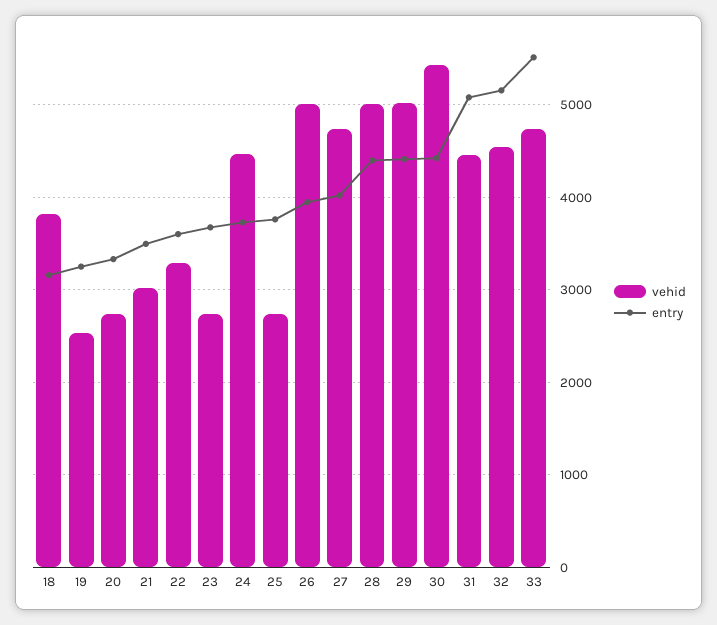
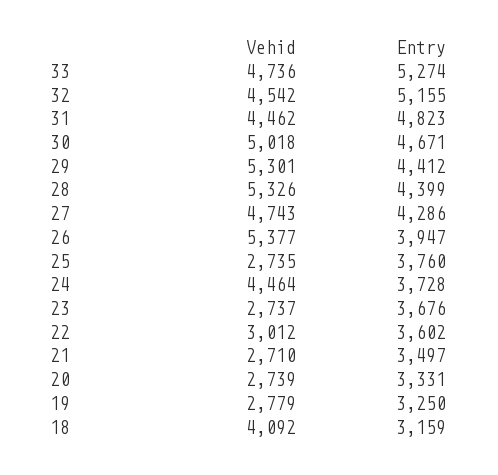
  {
    "vehid": {
-     "18": 3800,
+     "18": 4092,
-     "19": 2500,
+     "19": 2779,
      "20": 2739,
-     "21": 3000,
+     "21": 2710,
-     "22": 3300,
+     "22": 3012,
      "23": 2737,
      "24": 4464,
      "25": 2735,
-     "26": 5000,
+     "26": 5377,
      "27": 4743,
-     "28": 5000,
+     "28": 5326,
-     "29": 5000,
+     "29": 5301,
-     "30": 5400,
+     "30": 5018,
      "31": 4462,
      "32": 4542,
      "33": 4736
    },
    "entry": {
      "18": 3159,
      "19": 3250,
      "20": 3331,
      "21": 3497,
      "22": 3602,
      "23": 3676,
      "24": 3728,
      "25": 3760,
      "26": 3947,
-     "27": 4000,
+     "27": 4286,
      "28": 4399,
      "29": 4412,
-     "30": 4400,
+     "30": 4671,
-     "31": 5100,
+     "31": 4823,
      "32": 5155,
-     "33": 5500
+     "33": 5274
    }
  }

